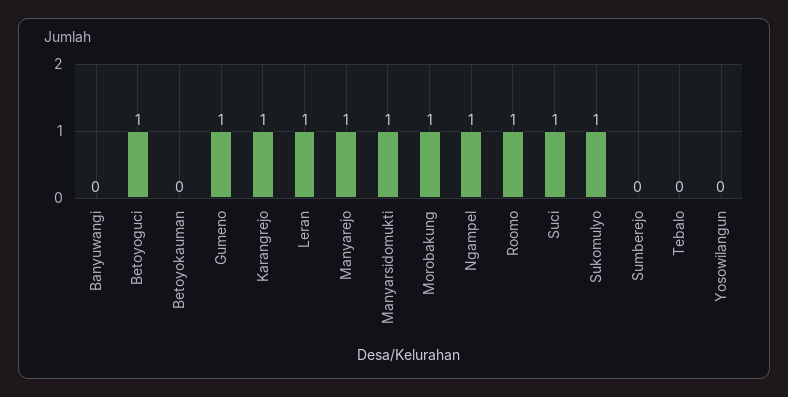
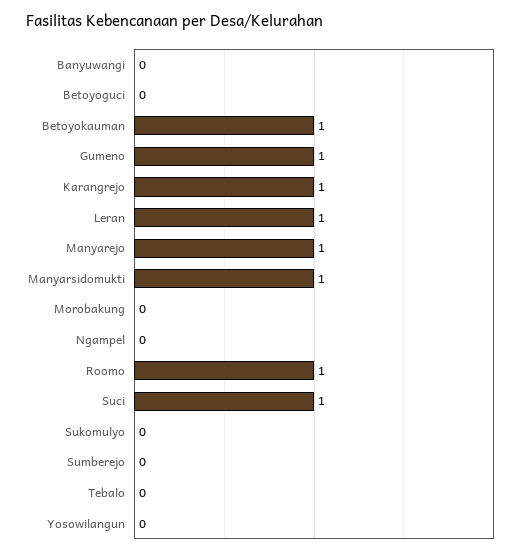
  {
    "Banyuwangi": 0,
-   "Betoyoguci": 1,
+   "Betoyoguci": 0,
-   "Betoyokauman": 0,
+   "Betoyokauman": 1,
    "Gumeno": 1,
    "Karangrejo": 1,
    "Leran": 1,
    "Manyarejo": 1,
    "Manyarsidomukti": 1,
-   "Morobakung": 1,
+   "Morobakung": 0,
-   "Ngampel": 1,
+   "Ngampel": 0,
    "Roomo": 1,
    "Suci": 1,
-   "Sukomulyo": 1,
+   "Sukomulyo": 0,
    "Sumberejo": 0,
    "Tebalo": 0,
    "Yosowilangun": 0
  }

